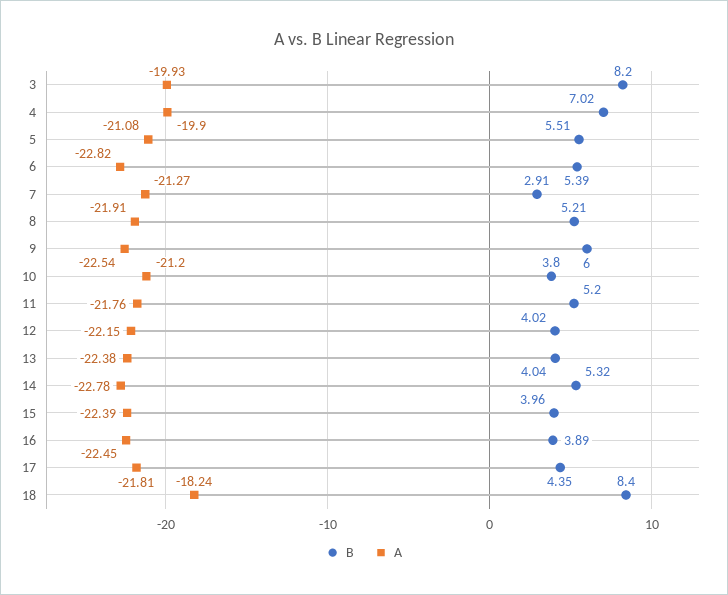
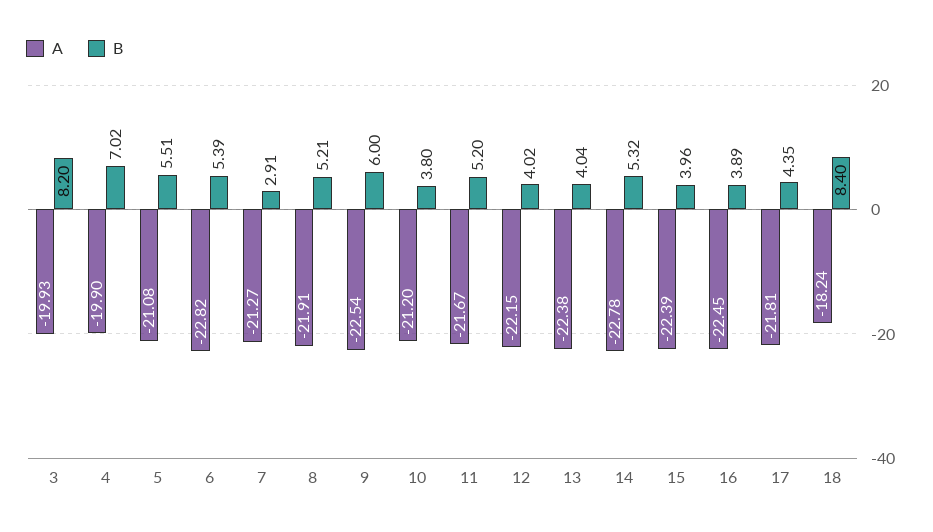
  {
    "B": {
      "3": 8.2,
      "4": 7.02,
      "5": 5.51,
      "6": 5.39,
      "7": 2.91,
      "8": 5.21,
      "9": 6,
      "10": 3.8,
      "11": 5.2,
      "12": 4.02,
      "13": 4.04,
      "14": 5.32,
      "15": 3.96,
      "16": 3.89,
      "17": 4.35,
      "18": 8.4
    },
    "A": {
      "3": -19.93,
      "4": -19.9,
      "5": -21.08,
      "6": -22.82,
      "7": -21.27,
      "8": -21.91,
      "9": -22.54,
      "10": -21.2,
-     "11": -21.76,
+     "11": -21.67,
      "12": -22.15,
      "13": -22.38,
      "14": -22.78,
      "15": -22.39,
      "16": -22.45,
      "17": -21.81,
      "18": -18.24
    }
  }

